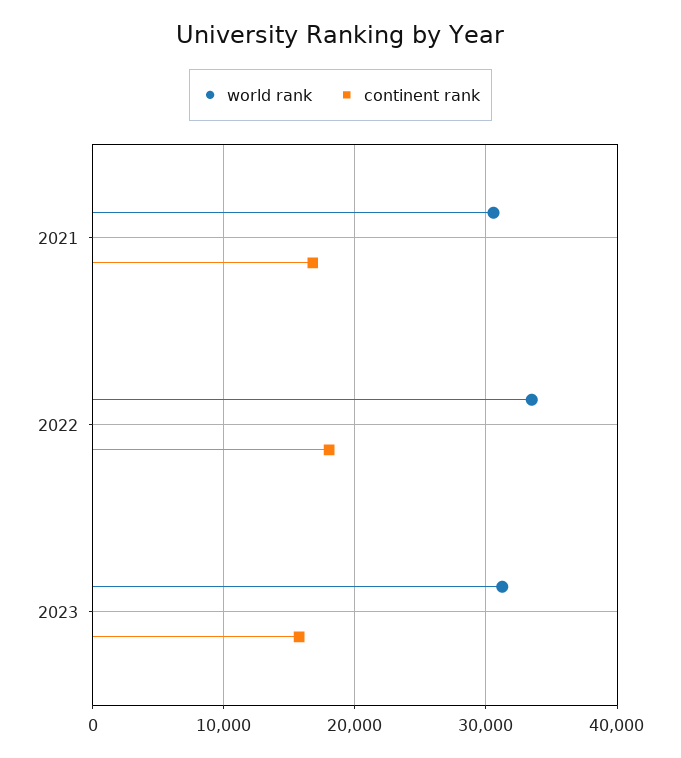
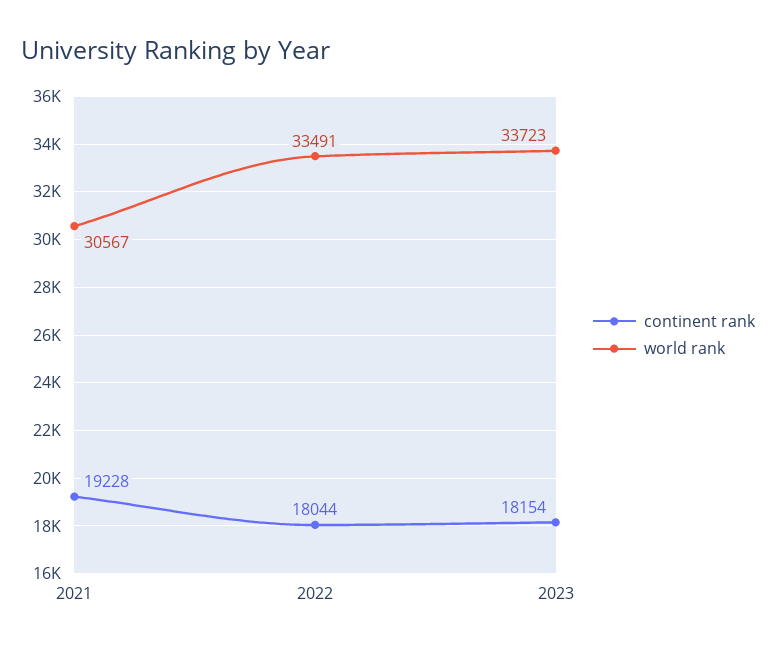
  {
    "world rank": {
      "2021": 30567,
      "2022": 33491,
-     "2023": 31000
+     "2023": 33723
    },
    "continent rank": {
-     "2021": 17000,
+     "2021": 19228,
      "2022": 18044,
-     "2023": 16000
+     "2023": 18154
    }
  }

